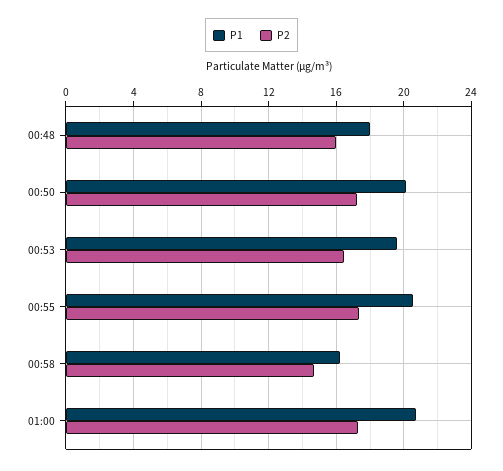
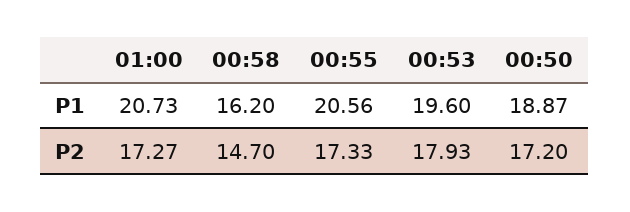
  {
    "P1": {
-     "00:48": 18,
-     "00:50": 20,
+     "00:50": 18.87,
      "00:53": 19.6,
      "00:55": 20.56,
      "00:58": 16.2,
      "01:00": 20.73
    },
    "P2": {
-     "00:48": 16,
      "00:50": 17.2,
-     "00:53": 16.5,
+     "00:53": 17.93,
      "00:55": 17.33,
      "00:58": 14.7,
      "01:00": 17.27
    }
  }

